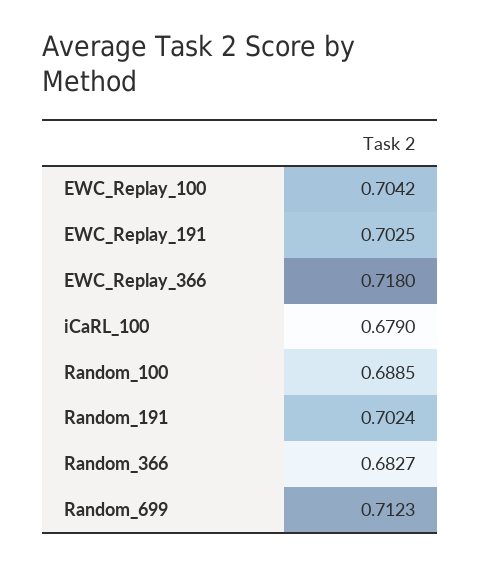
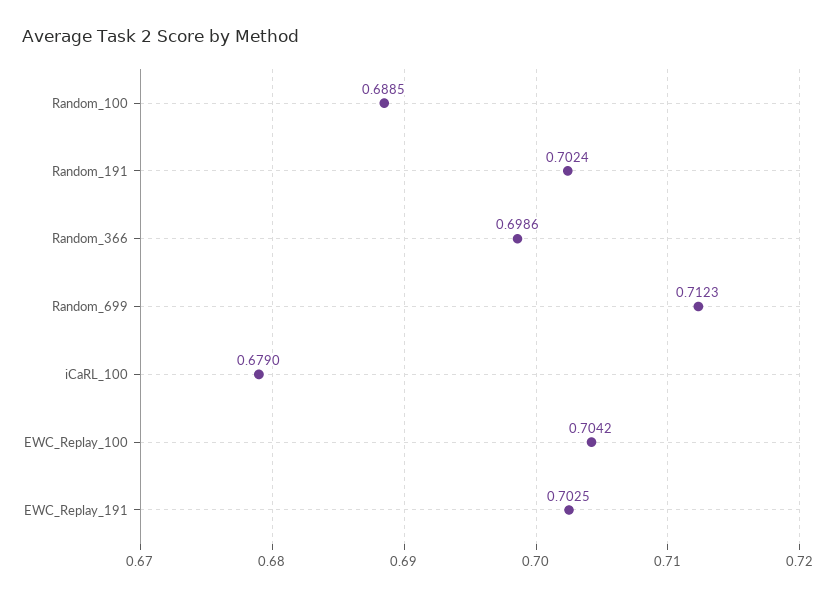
  {
    "EWC_Replay_100": 0.7042,
    "EWC_Replay_191": 0.7025,
-   "EWC_Replay_366": 0.718,
    "iCaRL_100": 0.679,
    "Random_100": 0.6885,
    "Random_191": 0.7024,
-   "Random_366": 0.6827,
+   "Random_366": 0.6986,
    "Random_699": 0.7123
  }

